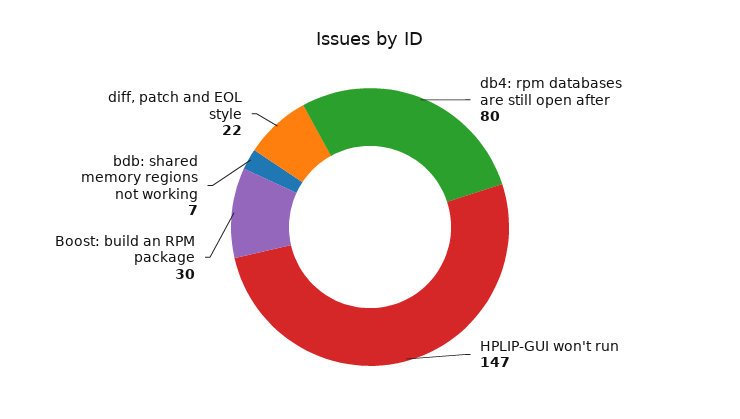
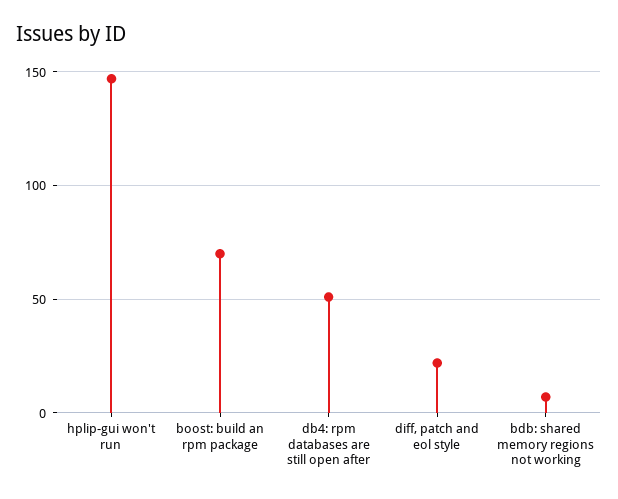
  {
-   "db4: rpm databases are still open after": 80,
+   "db4: rpm databases are still open after": 50,
    "HPLIP-GUI won't run": 147,
-   "Boost: build an RPM package": 30,
+   "Boost: build an RPM package": 70,
    "bdb: shared memory regions not working": 7,
    "diff, patch and EOL style": 22
  }

